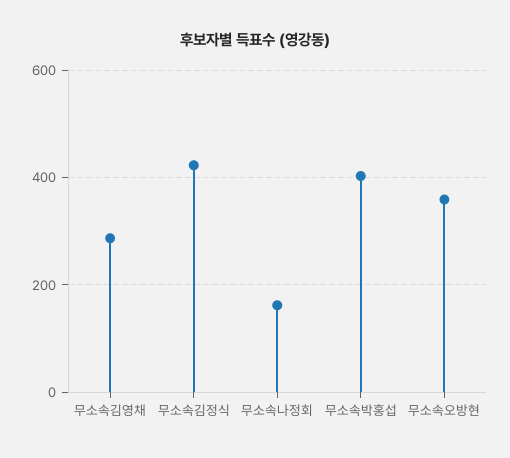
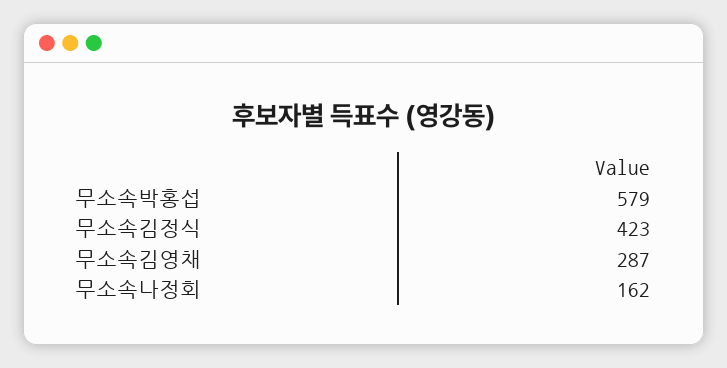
  {
    "무소속김영채": 287,
    "무소속김정식": 423,
    "무소속나정회": 162,
-   "무소속박홍섭": 400,
+   "무소속박홍섭": 579
-   "무소속오방현": 360
  }

